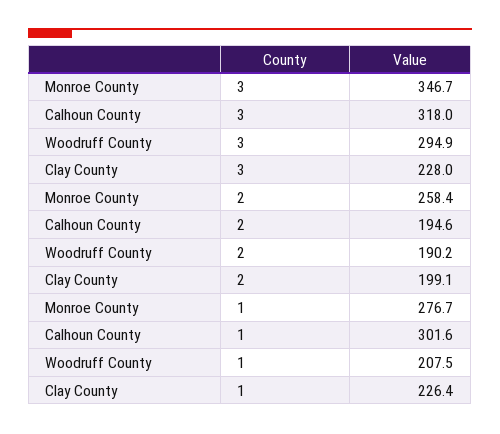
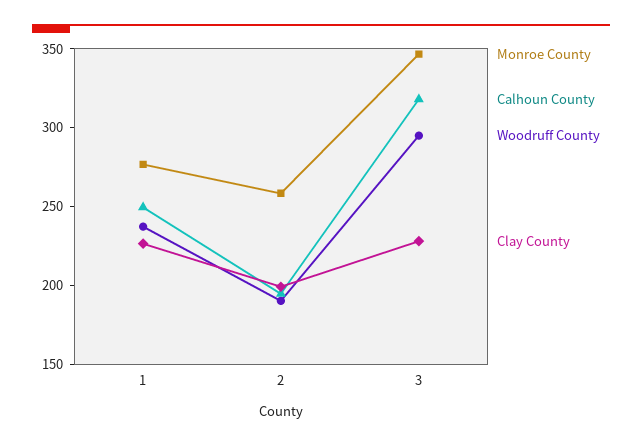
  {
    "Monroe County": {
      "3": 346.7,
      "2": 258.4,
      "1": 276.7
    },
    "Calhoun County": {
      "3": 318,
      "2": 194.6,
-     "1": 301.6
+     "1": 250
    },
    "Woodruff County": {
      "3": 294.9,
      "2": 190.2,
-     "1": 207.5
+     "1": 240
    },
    "Clay County": {
      "3": 228,
      "2": 199.1,
      "1": 226.4
    }
  }

